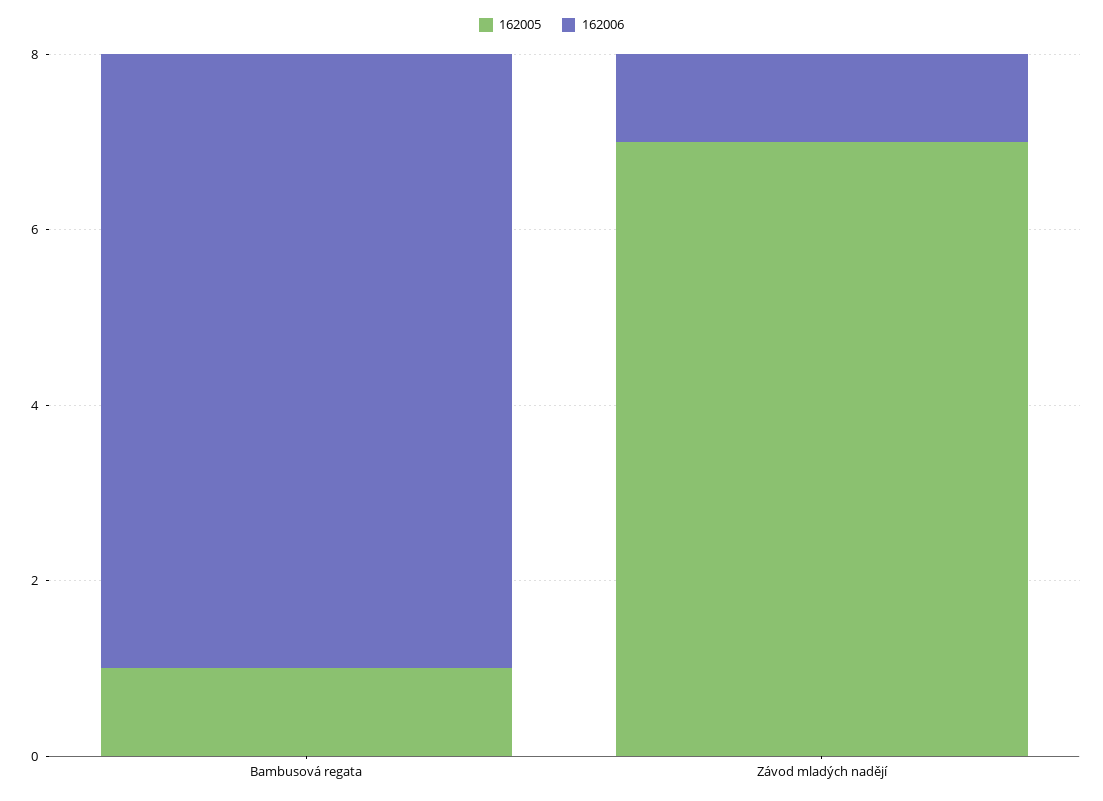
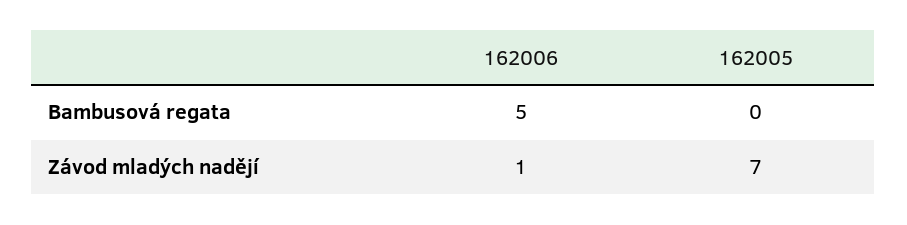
  {
    "162005": {
-     "Bambusová regata": 1,
+     "Bambusová regata": 0,
      "Závod mladých nadějí": 7
    },
    "162006": {
-     "Bambusová regata": 7,
+     "Bambusová regata": 5,
      "Závod mladých nadějí": 1
    }
  }

